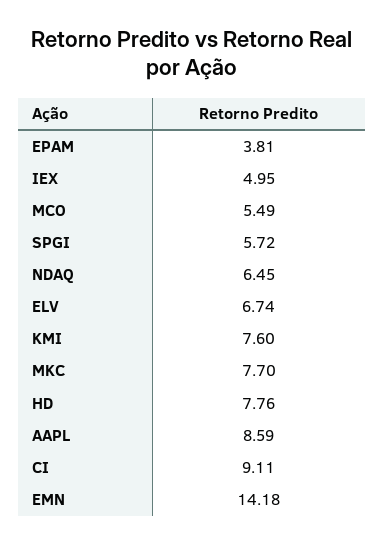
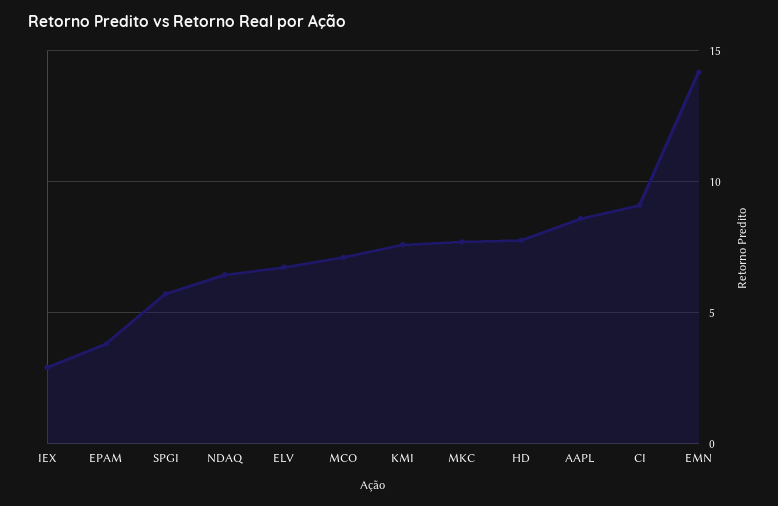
  {
    "EPAM": 3.81,
-   "IEX": 4.95,
+   "IEX": 3,
-   "MCO": 5.49,
+   "MCO": 7,
    "SPGI": 5.72,
    "NDAQ": 6.45,
    "ELV": 6.74,
    "KMI": 7.6,
    "MKC": 7.7,
    "HD": 7.76,
    "AAPL": 8.59,
    "CI": 9.11,
    "EMN": 14.18
  }

